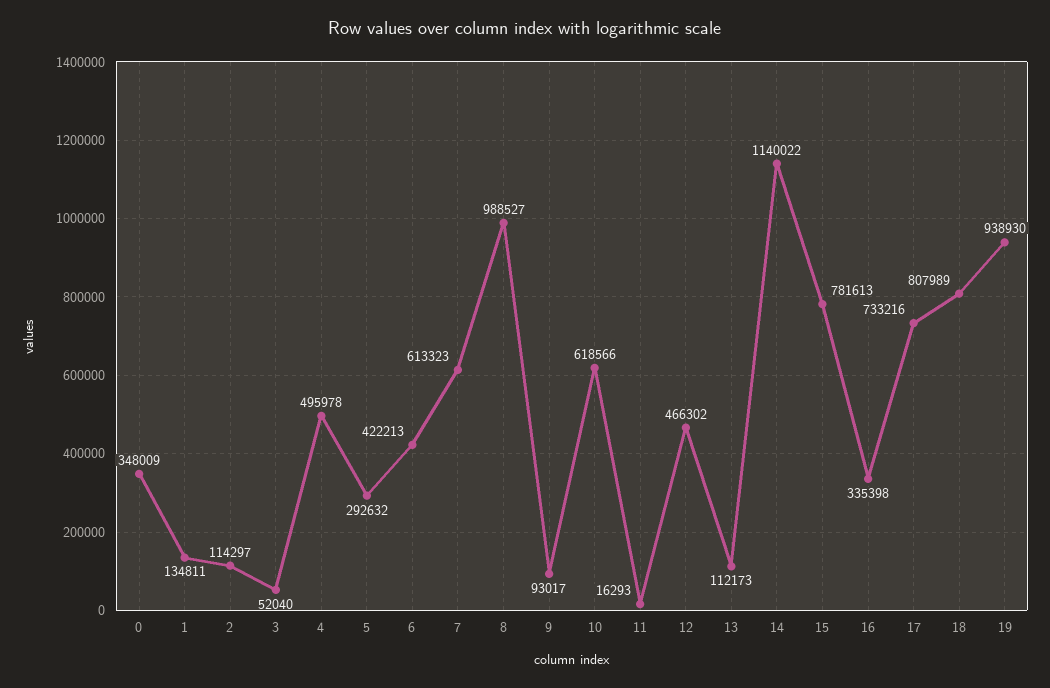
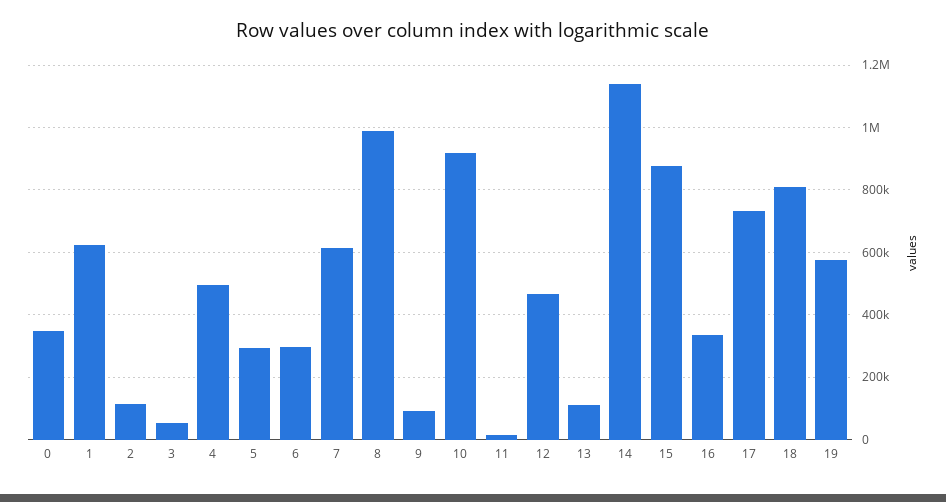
  {
    "0": 348009,
-   "1": 134811,
+   "1": 620000,
    "2": 114297,
    "3": 52040,
    "4": 495978,
    "5": 292632,
-   "6": 422213,
+   "6": 300000,
    "7": 613323,
    "8": 988527,
    "9": 93017,
-   "10": 618566,
+   "10": 920000,
    "11": 16293,
    "12": 466302,
    "13": 112173,
    "14": 1140022,
-   "15": 781613,
+   "15": 880000,
    "16": 335398,
    "17": 733216,
    "18": 807989,
-   "19": 938930
+   "19": 580000
  }

